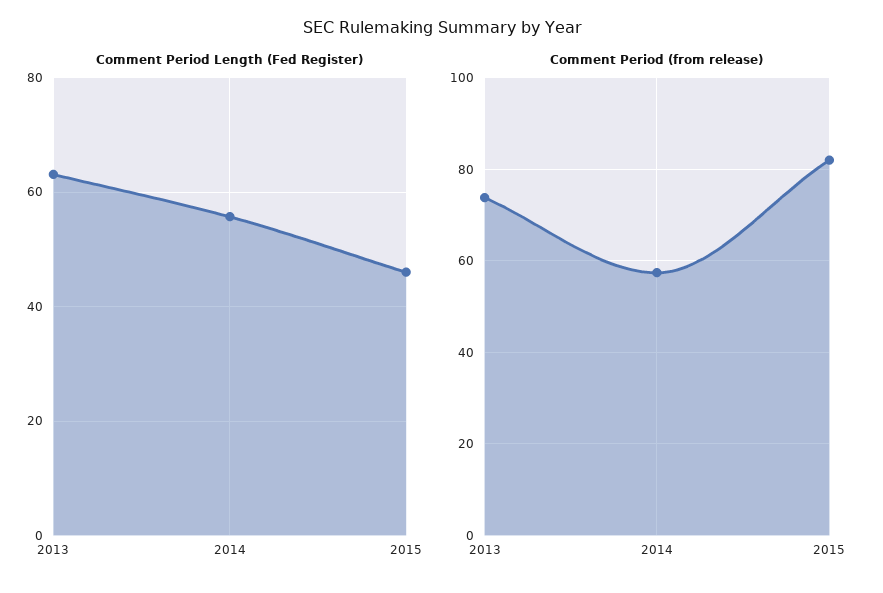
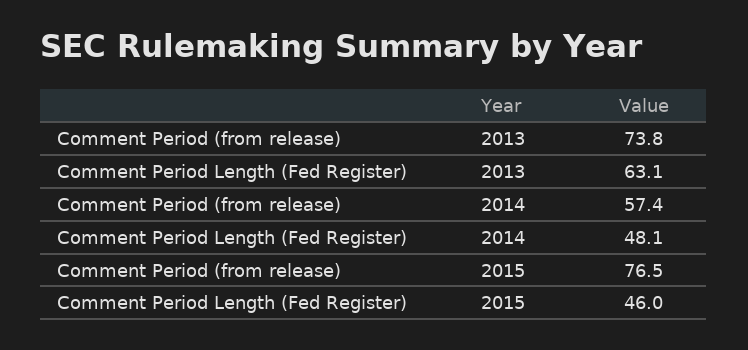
  {
    "Comment Period Length (Fed Register)": {
      "2013": 63.1,
-     "2014": 56,
+     "2014": 48.1,
      "2015": 46
    },
    "Comment Period (from release)": {
      "2013": 73.8,
      "2014": 57.4,
-     "2015": 82
+     "2015": 76.5
    }
  }

